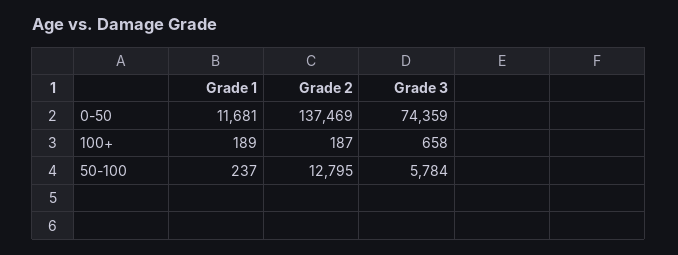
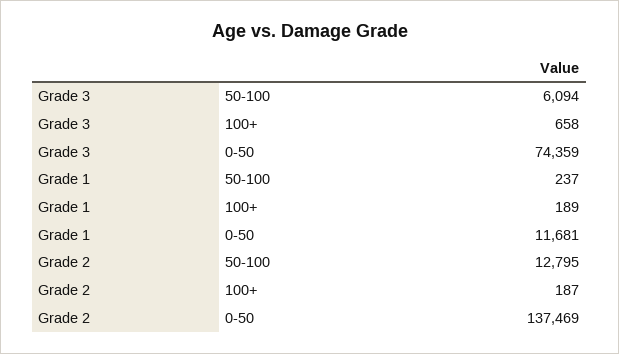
  {
    "Grade 1": {
      "0-50": 11681,
      "100+": 189,
      "50-100": 237
    },
    "Grade 2": {
      "0-50": 137469,
      "100+": 187,
      "50-100": 12795
    },
    "Grade 3": {
      "0-50": 74359,
      "100+": 658,
-     "50-100": 5784
+     "50-100": 6094
    }
  }

